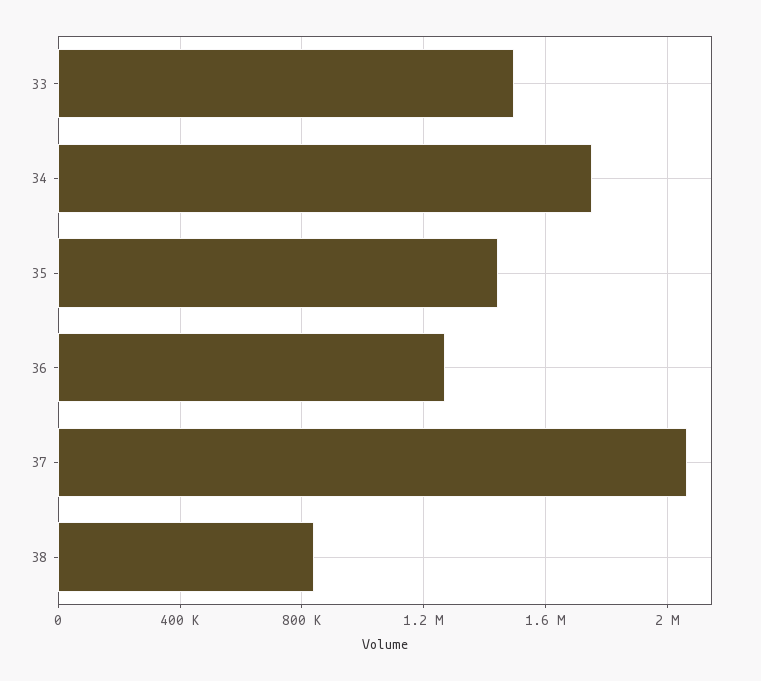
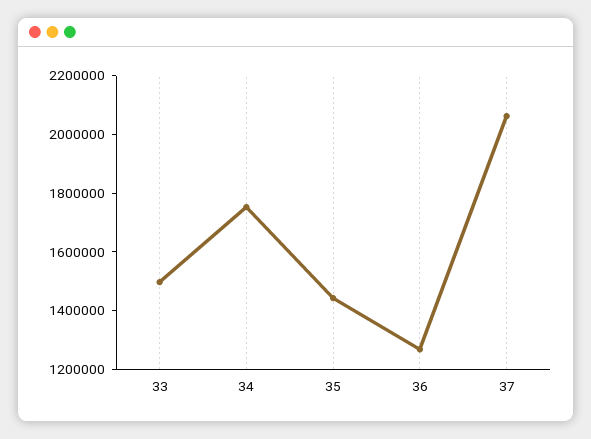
  {
    "33": 1500000,
    "34": 1750000,
    "35": 1450000,
    "36": 1250000,
-   "37": 2050000,
+   "37": 2050000
-   "38": 850000
  }

